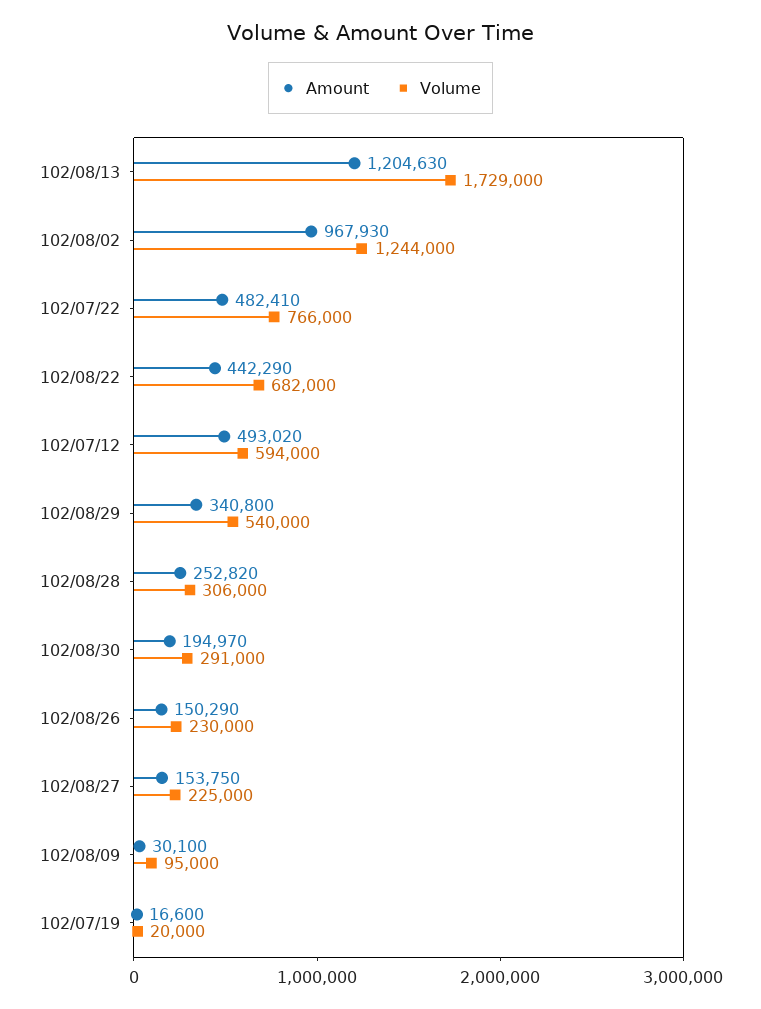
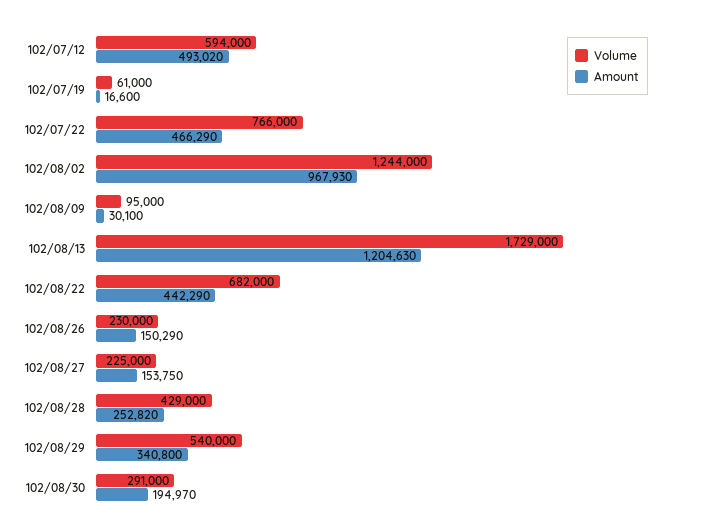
  {
    "Amount": {
      "102/08/13": 1204630,
      "102/08/02": 967930,
-     "102/07/22": 482410,
+     "102/07/22": 466290,
      "102/08/22": 442290,
      "102/07/12": 493020,
      "102/08/29": 340800,
      "102/08/28": 252820,
      "102/08/30": 194970,
      "102/08/26": 150290,
      "102/08/27": 153750,
      "102/08/09": 30100,
      "102/07/19": 16600
    },
    "Volume": {
      "102/08/13": 1729000,
      "102/08/02": 1244000,
      "102/07/22": 766000,
      "102/08/22": 682000,
      "102/07/12": 594000,
      "102/08/29": 540000,
-     "102/08/28": 306000,
+     "102/08/28": 429000,
      "102/08/30": 291000,
      "102/08/26": 230000,
      "102/08/27": 225000,
      "102/08/09": 95000,
-     "102/07/19": 20000
+     "102/07/19": 61000
    }
  }

